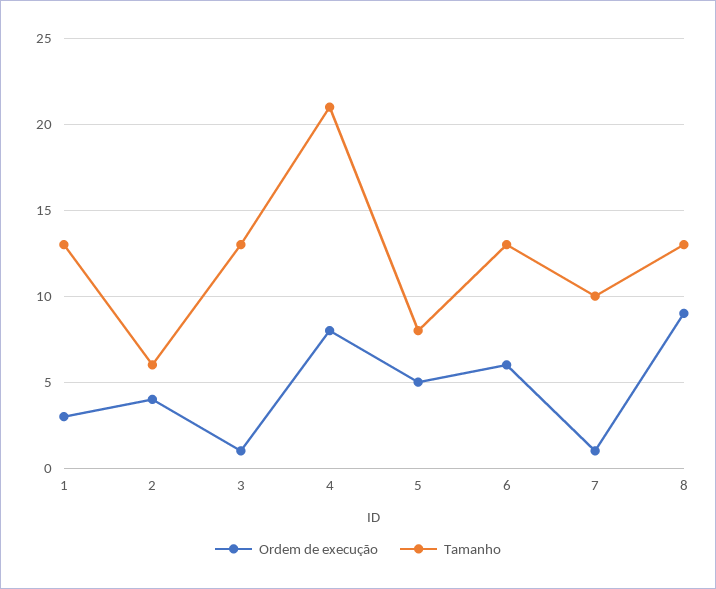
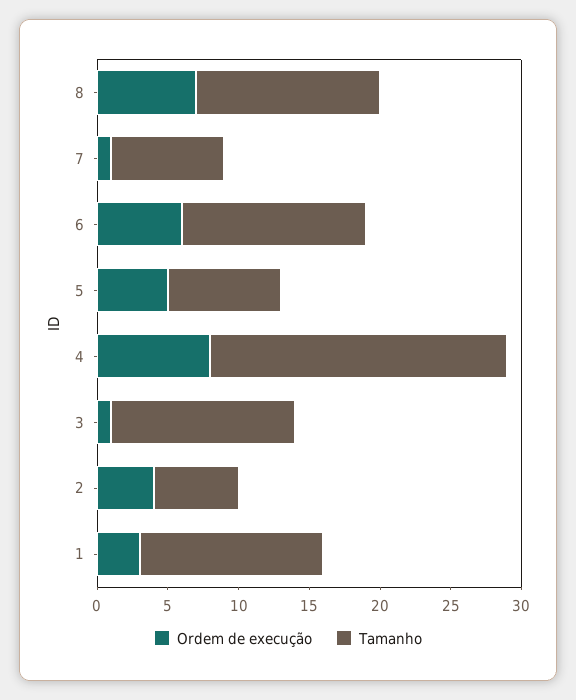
  {
    "Ordem de execução": {
      "1": 3,
      "2": 4,
      "3": 1,
      "4": 8,
      "5": 5,
      "6": 6,
      "7": 1,
-     "8": 9
+     "8": 7
    },
    "Tamanho": {
      "1": 13,
      "2": 6,
      "3": 13,
      "4": 21,
      "5": 8,
      "6": 13,
-     "7": 10,
+     "7": 8,
      "8": 13
    }
  }

